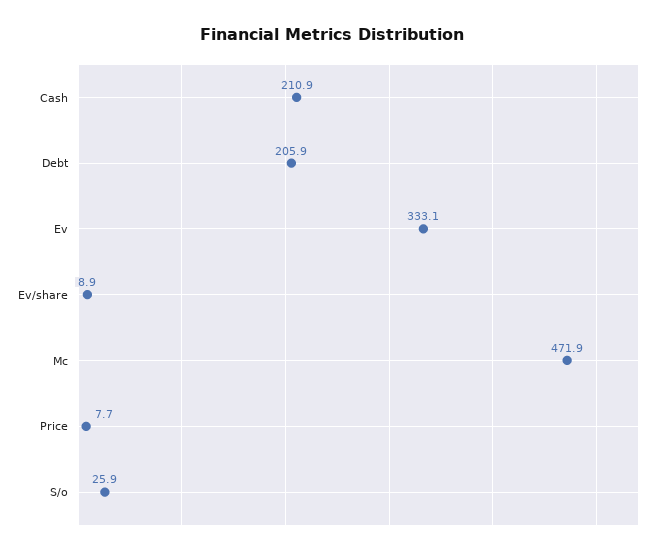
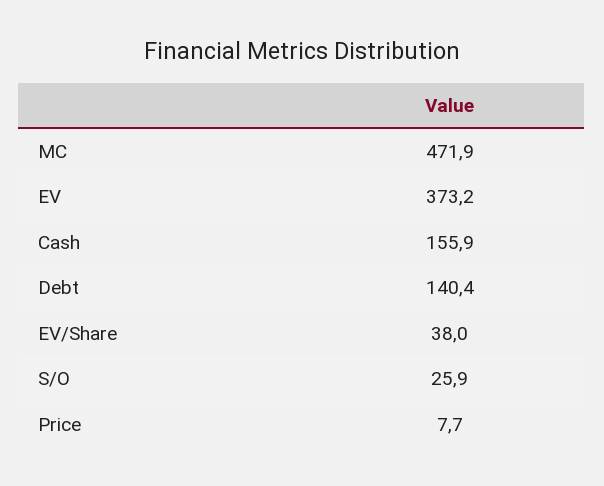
  {
-   "Cash": 210.9,
+   "Cash": 155.9,
-   "Debt": 205.9,
+   "Debt": 140.4,
-   "Ev": 333.1,
+   "Ev": 373.2,
-   "Ev/share": 8.9,
+   "Ev/share": 38,
    "Mc": 471.9,
    "Price": 7.7,
    "S/o": 25.9
  }

